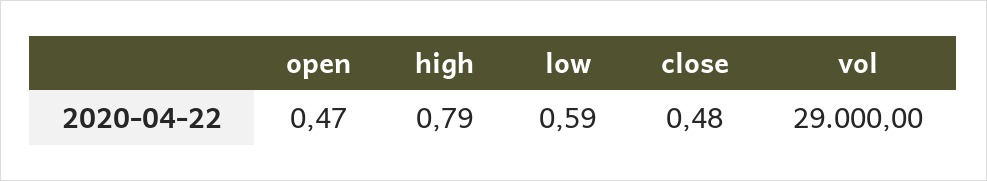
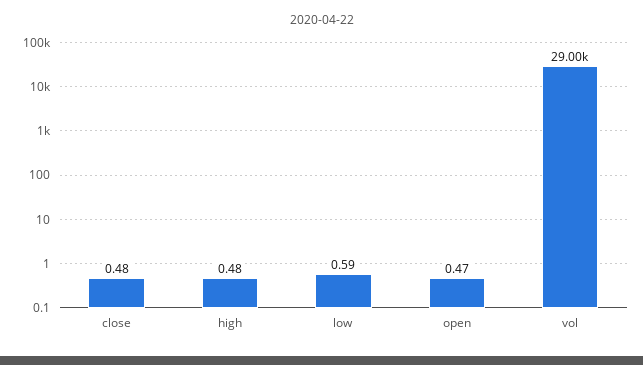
  {
    "open": 0.47,
-   "high": 0.79,
+   "high": 0.48,
    "low": 0.59,
    "close": 0.48,
    "vol": 29000
  }

